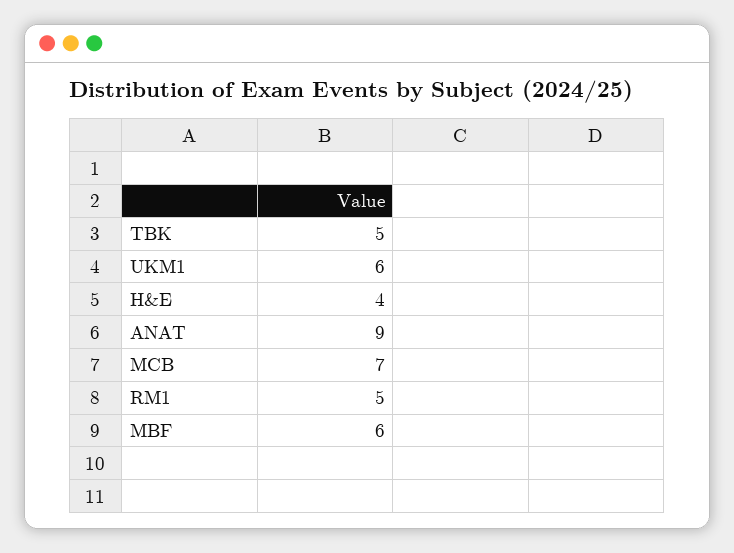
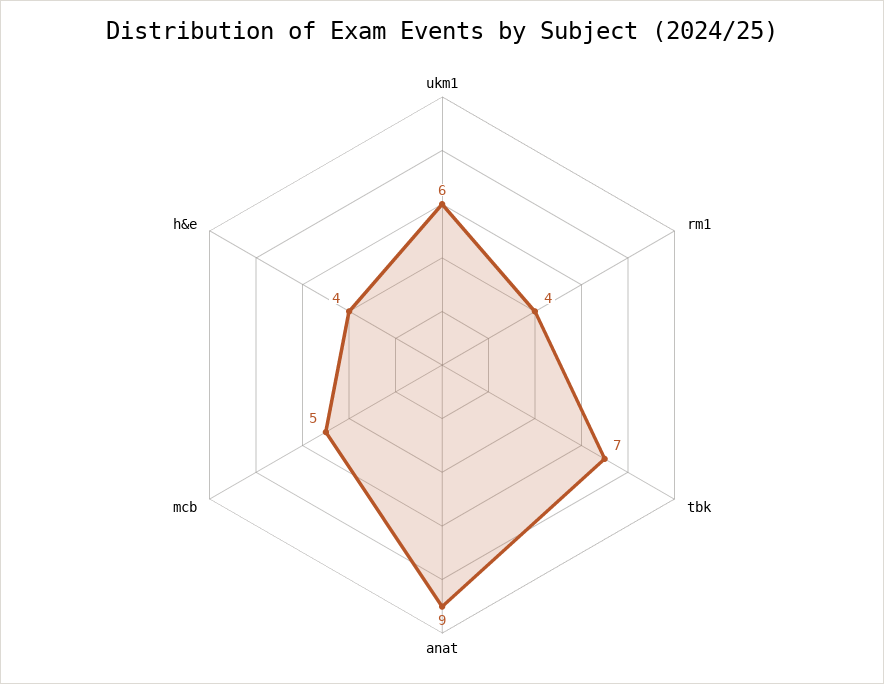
  {
-   "TBK": 5,
+   "TBK": 7,
    "UKM1": 6,
    "H&E": 4,
    "ANAT": 9,
-   "MCB": 7,
+   "MCB": 5,
-   "RM1": 5,
+   "RM1": 4
-   "MBF": 6
  }

